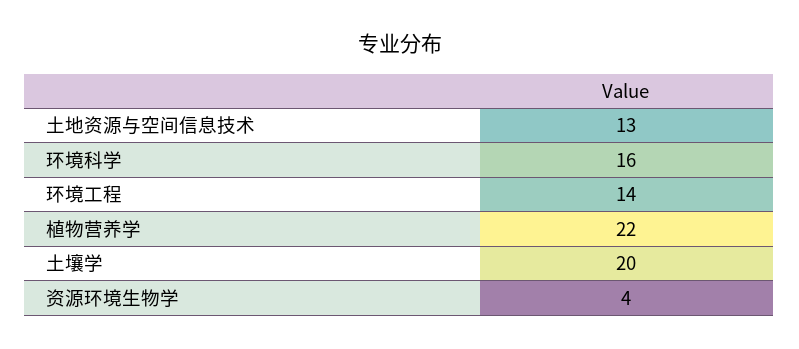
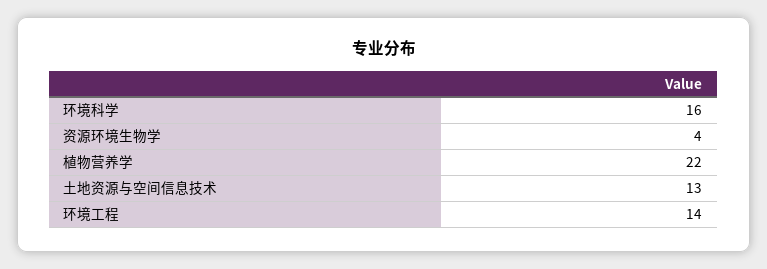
  {
    "土地资源与空间信息技术": 13,
    "环境科学": 16,
    "环境工程": 14,
    "植物营养学": 22,
-   "土壤学": 20,
    "资源环境生物学": 4
  }

